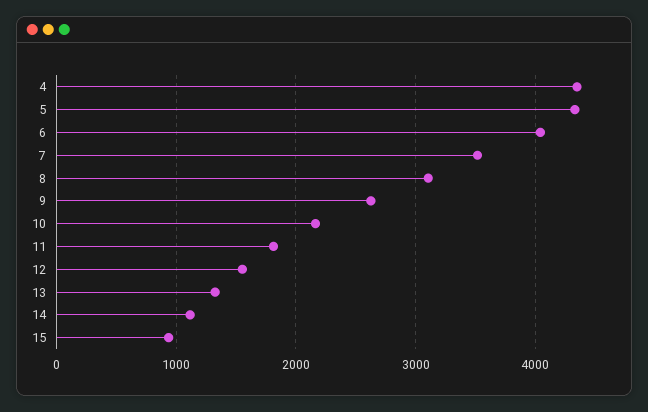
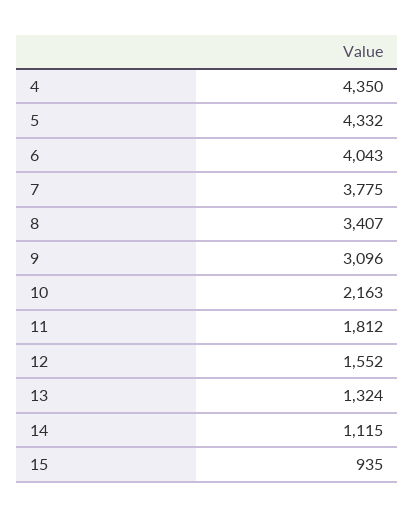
  {
    "4": 4350,
    "5": 4332,
    "6": 4043,
-   "7": 3500,
+   "7": 3775,
-   "8": 3100,
+   "8": 3407,
-   "9": 2600,
+   "9": 3096,
    "10": 2163,
    "11": 1812,
    "12": 1552,
    "13": 1324,
    "14": 1115,
    "15": 935
  }

